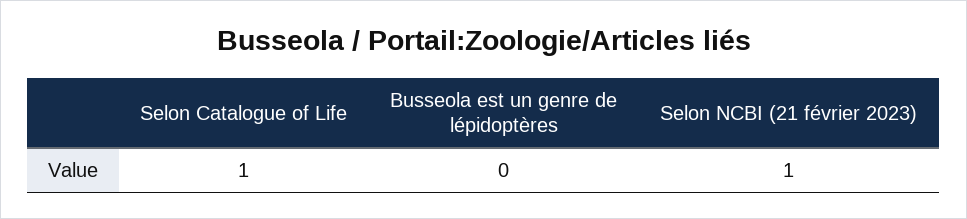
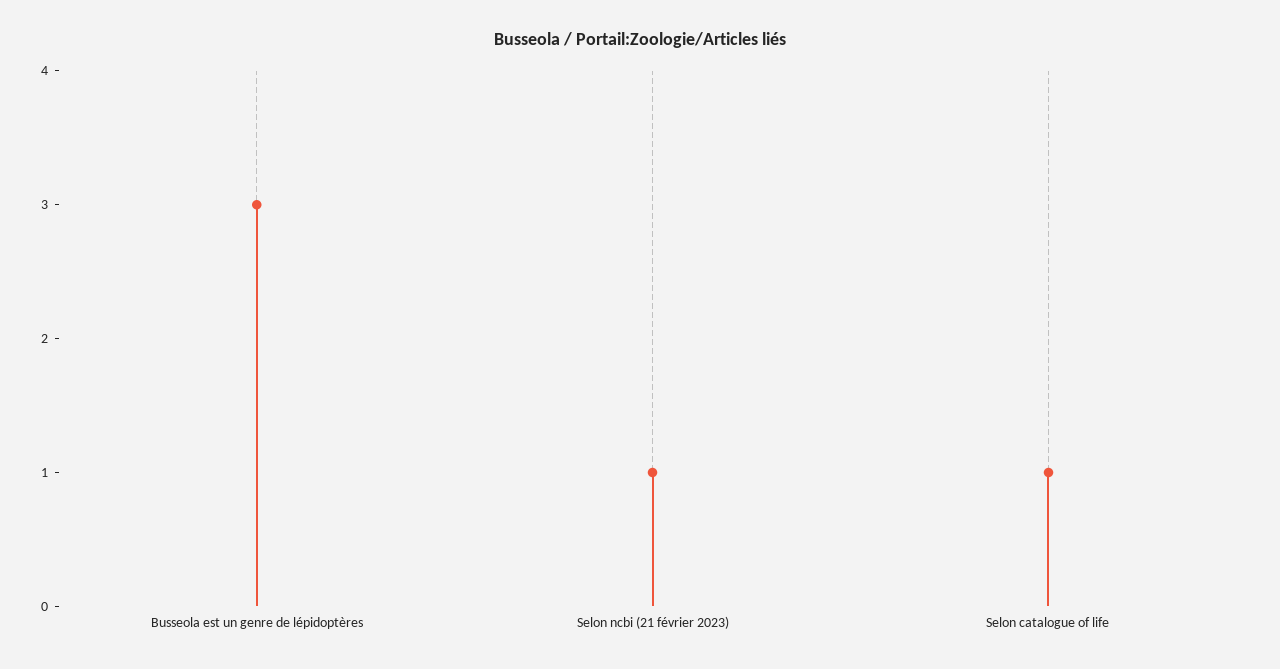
  {
    "Selon Catalogue of Life": 1,
-   "Busseola est un genre de lépidoptères": 0,
+   "Busseola est un genre de lépidoptères": 3,
    "Selon NCBI (21 février 2023)": 1
  }

